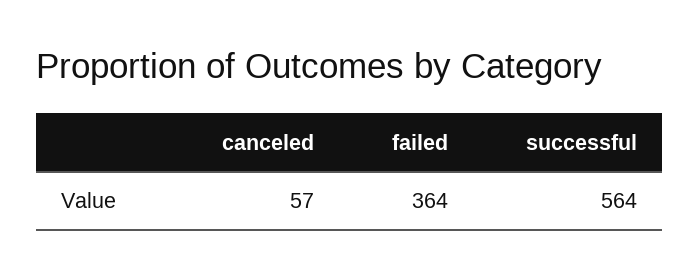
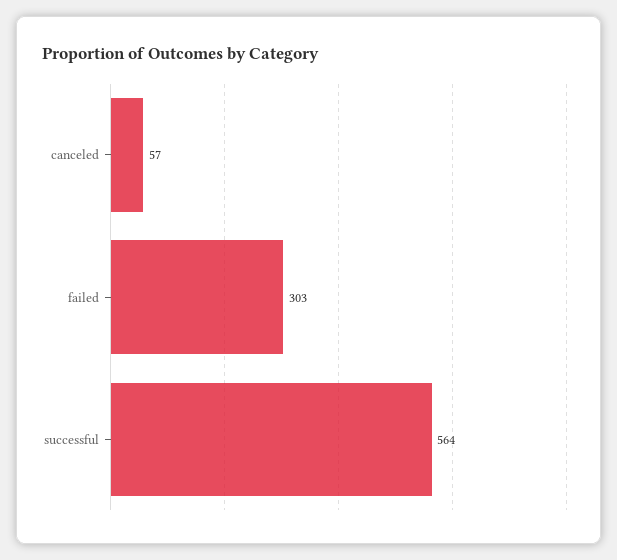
  {
    "canceled": 57,
-   "failed": 364,
+   "failed": 303,
    "successful": 564
  }

